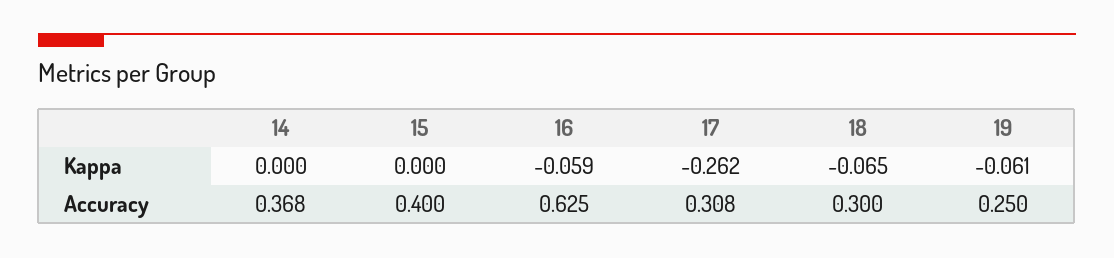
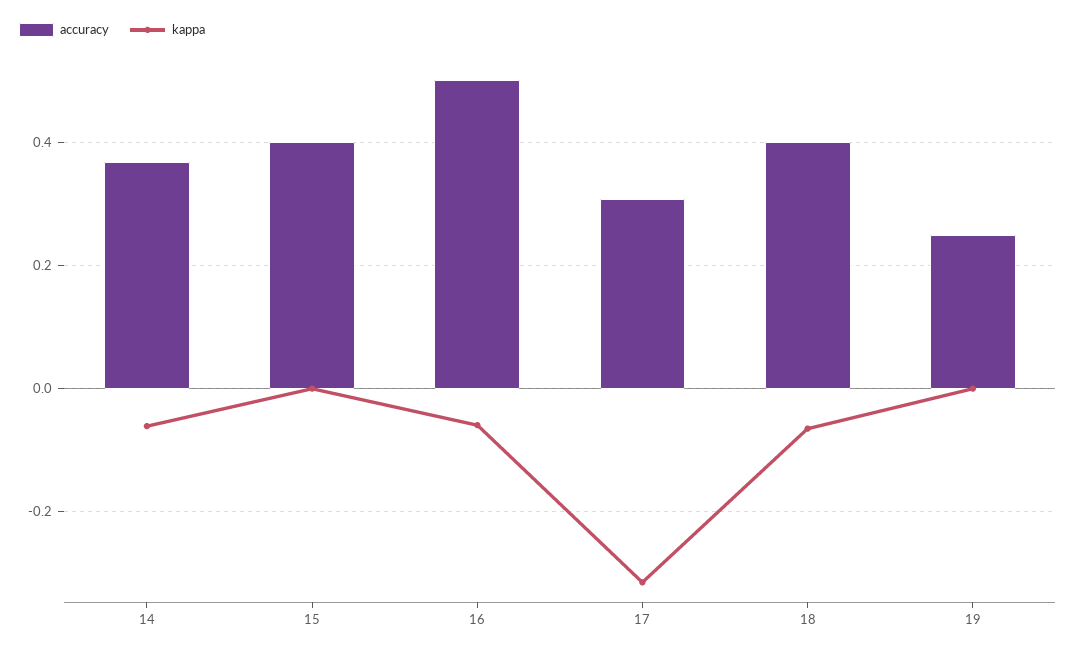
  {
    "Kappa": {
-     "14": 0,
+     "14": -0.06,
      "15": 0,
      "16": -0.059,
-     "17": -0.262,
+     "17": -0.32,
      "18": -0.065,
-     "19": -0.061
+     "19": 0
    },
    "Accuracy": {
      "14": 0.368,
      "15": 0.4,
-     "16": 0.625,
+     "16": 0.5,
      "17": 0.308,
-     "18": 0.3,
+     "18": 0.4,
      "19": 0.25
    }
  }

